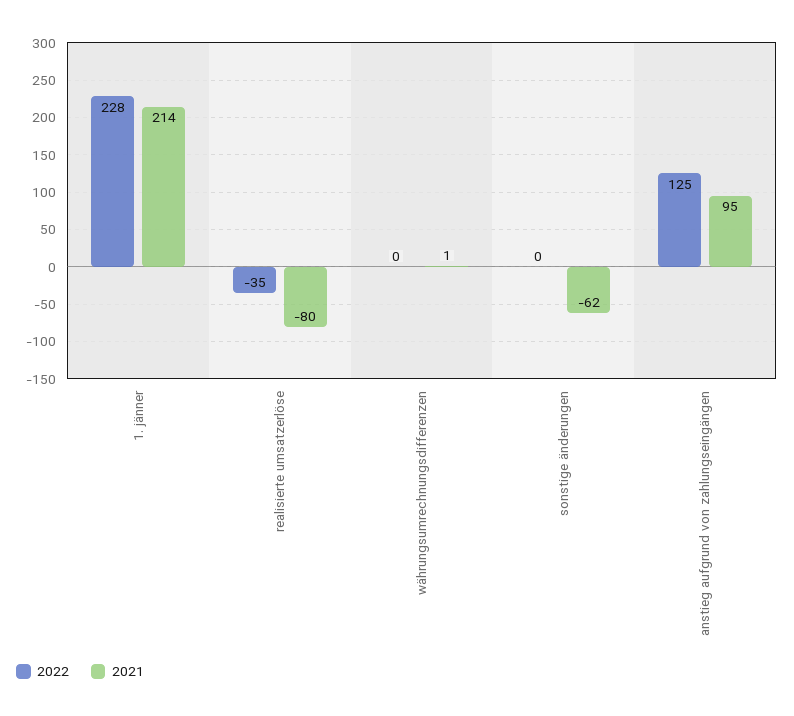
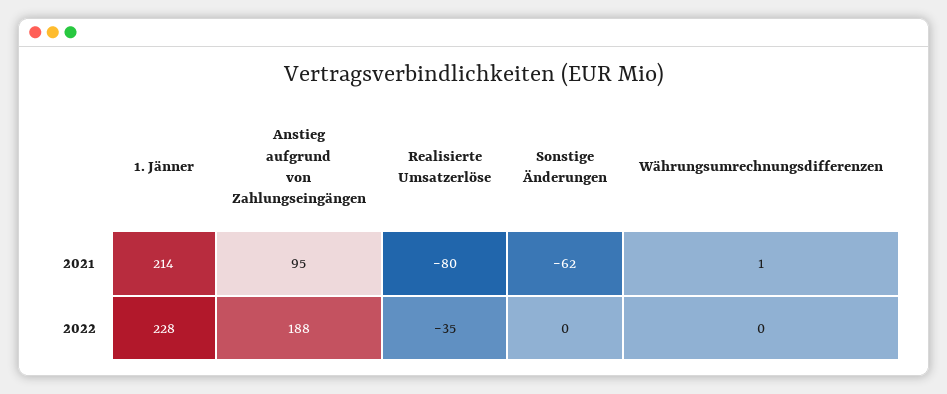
  {
    "2022": {
      "1. jänner": 228,
      "realisierte umsatzerlöse": -35,
      "währungsumrechnungsdifferenzen": 0,
      "sonstige änderungen": 0,
-     "anstieg aufgrund von zahlungseingängen": 125
+     "anstieg aufgrund von zahlungseingängen": 188
    },
    "2021": {
      "1. jänner": 214,
      "realisierte umsatzerlöse": -80,
      "währungsumrechnungsdifferenzen": 1,
      "sonstige änderungen": -62,
      "anstieg aufgrund von zahlungseingängen": 95
    }
  }

